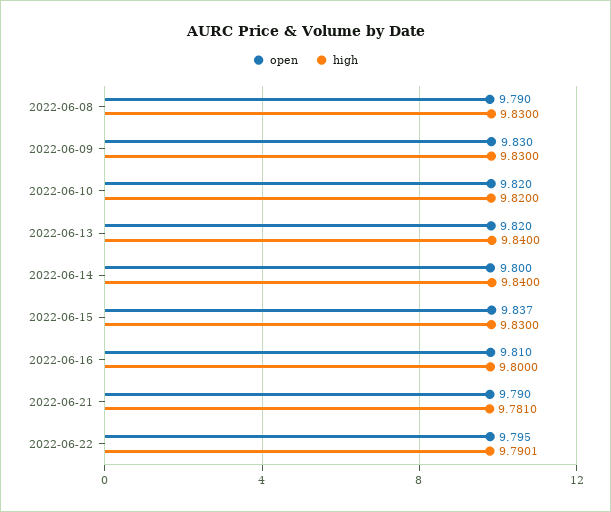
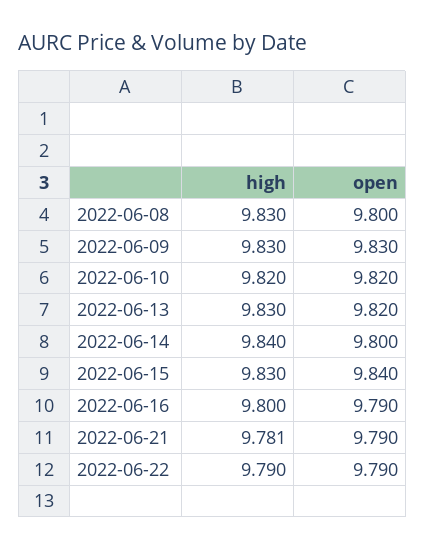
  {
    "open": {
-     "2022-06-08": 9.79,
+     "2022-06-08": 9.8,
      "2022-06-09": 9.83,
      "2022-06-10": 9.82,
      "2022-06-13": 9.82,
      "2022-06-14": 9.8,
-     "2022-06-15": 9.837,
+     "2022-06-15": 9.84,
-     "2022-06-16": 9.81,
+     "2022-06-16": 9.79,
      "2022-06-21": 9.79,
-     "2022-06-22": 9.795
+     "2022-06-22": 9.79
    },
    "high": {
      "2022-06-08": 9.83,
      "2022-06-09": 9.83,
      "2022-06-10": 9.82,
-     "2022-06-13": 9.84,
+     "2022-06-13": 9.83,
      "2022-06-14": 9.84,
      "2022-06-15": 9.83,
      "2022-06-16": 9.8,
      "2022-06-21": 9.781,
      "2022-06-22": 9.7901
    }
  }

